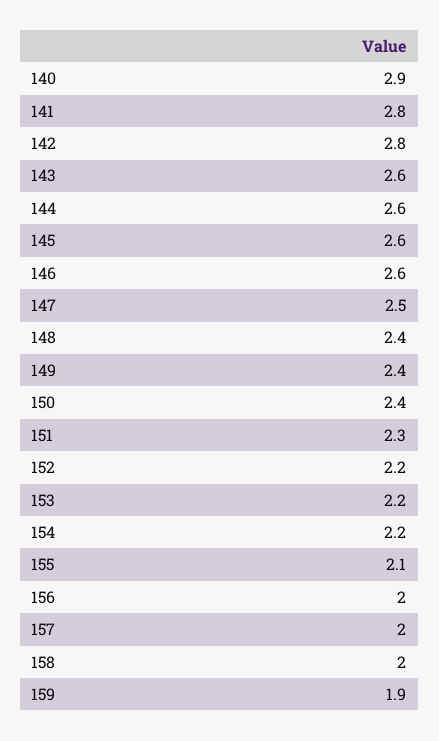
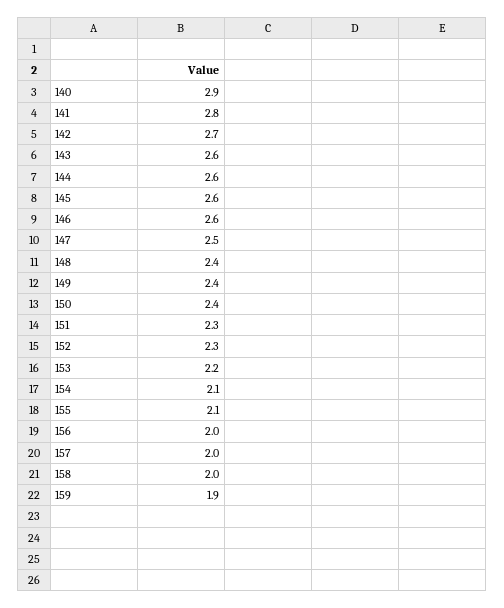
  {
    "140": 2.9,
    "141": 2.8,
-   "142": 2.8,
+   "142": 2.7,
    "143": 2.6,
    "144": 2.6,
    "145": 2.6,
    "146": 2.6,
    "147": 2.5,
    "148": 2.4,
    "149": 2.4,
    "150": 2.4,
    "151": 2.3,
-   "152": 2.2,
+   "152": 2.3,
    "153": 2.2,
-   "154": 2.2,
+   "154": 2.1,
    "155": 2.1,
    "156": 2,
    "157": 2,
    "158": 2,
    "159": 1.9
  }

